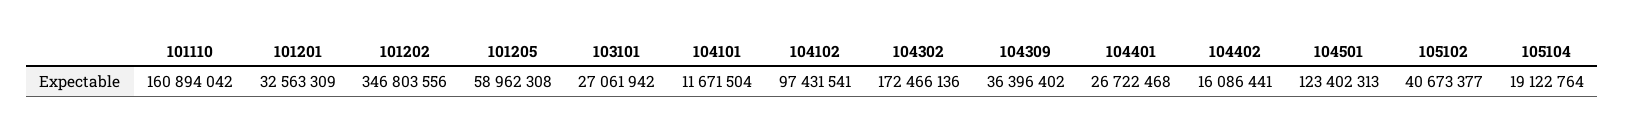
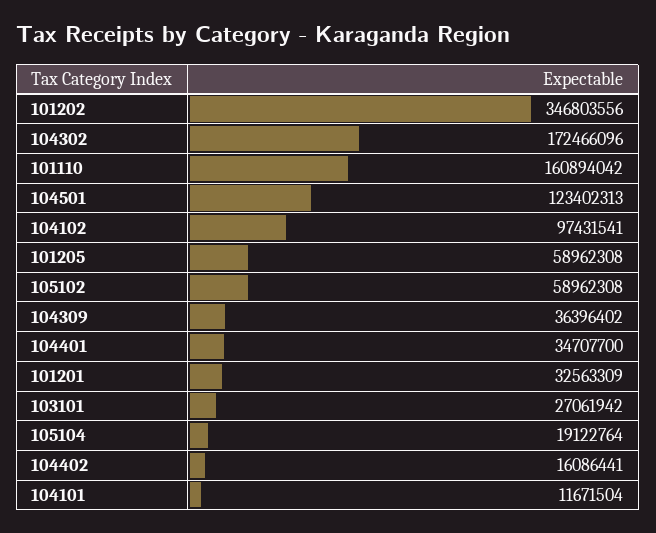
  {
    "101110": 160894042,
    "101201": 32563309,
    "101202": 346803556,
    "101205": 58962308,
    "103101": 27061942,
    "104101": 11671504,
    "104102": 97431541,
-   "104302": 172466136,
+   "104302": 172466096,
    "104309": 36396402,
-   "104401": 26722468,
+   "104401": 34707700,
    "104402": 16086441,
    "104501": 123402313,
-   "105102": 40673377,
+   "105102": 58962308,
    "105104": 19122764
  }

